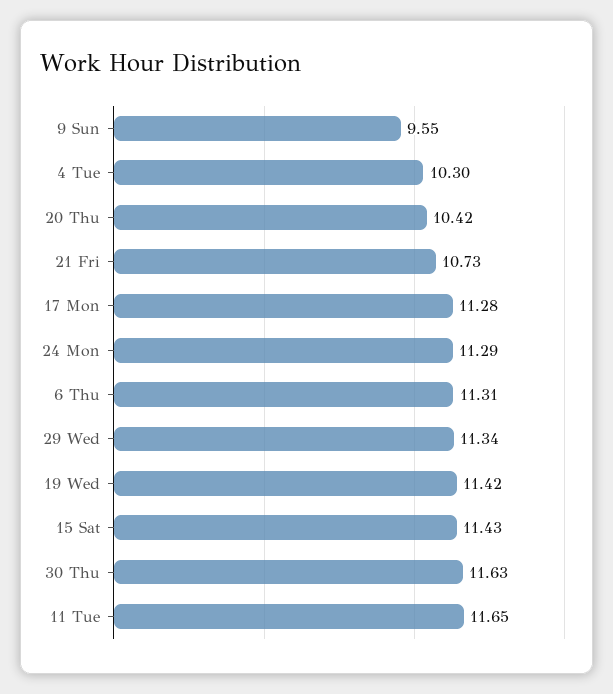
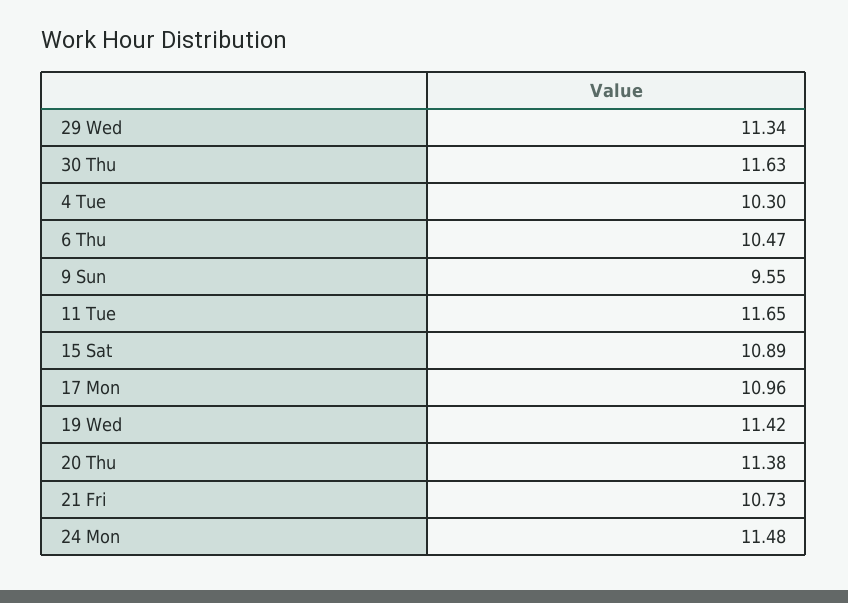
  {
    "9 Sun": 9.55,
    "4 Tue": 10.3,
-   "20 Thu": 10.42,
+   "20 Thu": 11.38,
    "21 Fri": 10.73,
-   "17 Mon": 11.28,
+   "17 Mon": 10.96,
-   "24 Mon": 11.29,
+   "24 Mon": 11.48,
-   "6 Thu": 11.31,
+   "6 Thu": 10.47,
    "29 Wed": 11.34,
    "19 Wed": 11.42,
-   "15 Sat": 11.43,
+   "15 Sat": 10.89,
    "30 Thu": 11.63,
    "11 Tue": 11.65
  }

